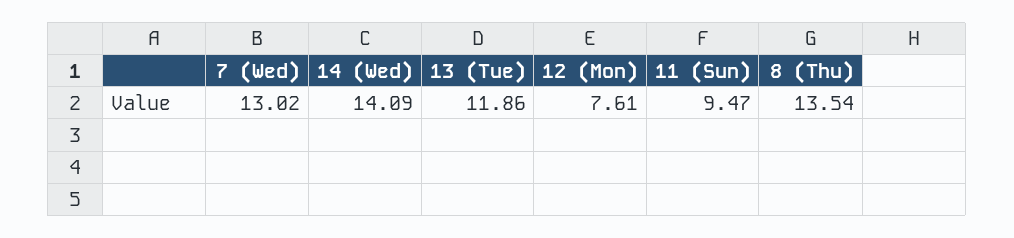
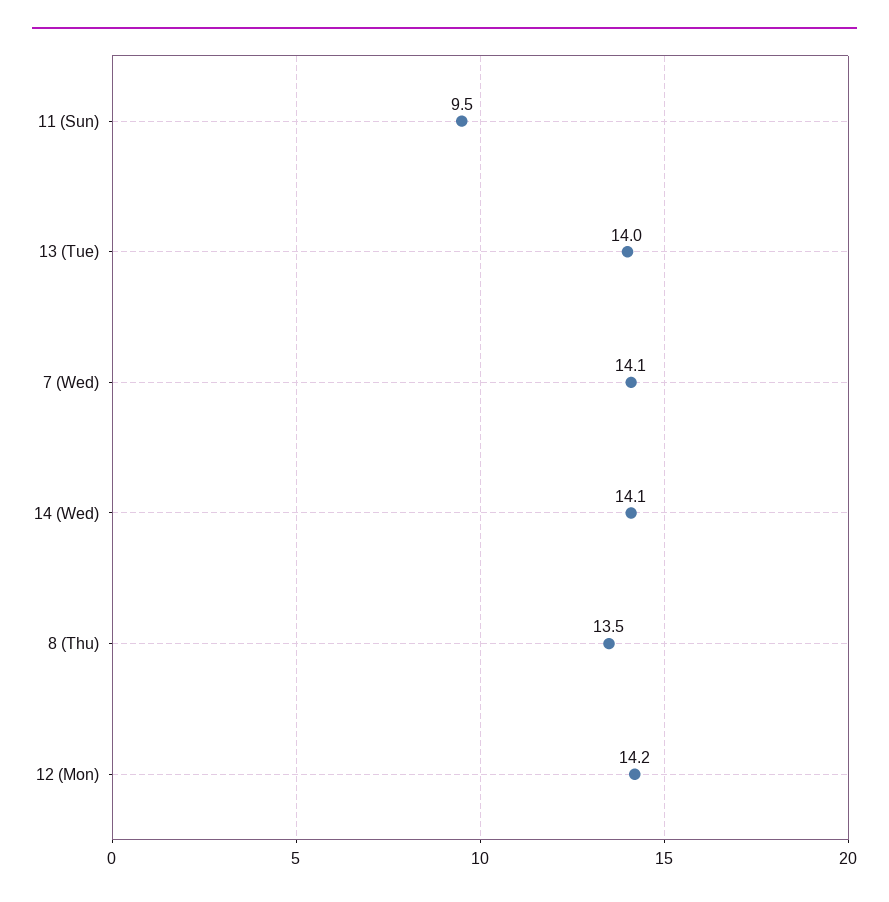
  {
-   "7 (Wed)": 13.02,
+   "7 (Wed)": 14.1,
    "14 (Wed)": 14.09,
-   "13 (Tue)": 11.86,
+   "13 (Tue)": 14,
-   "12 (Mon)": 7.61,
+   "12 (Mon)": 14.2,
    "11 (Sun)": 9.47,
    "8 (Thu)": 13.54
  }

